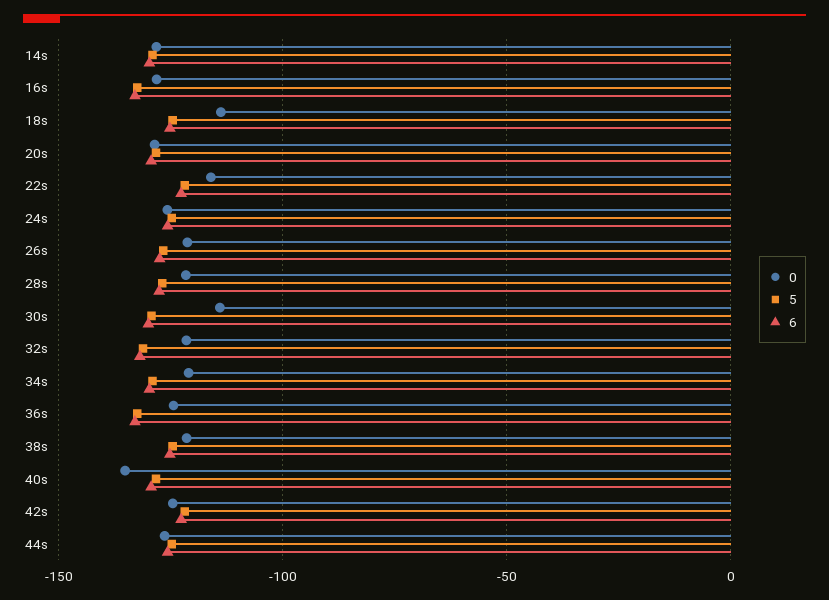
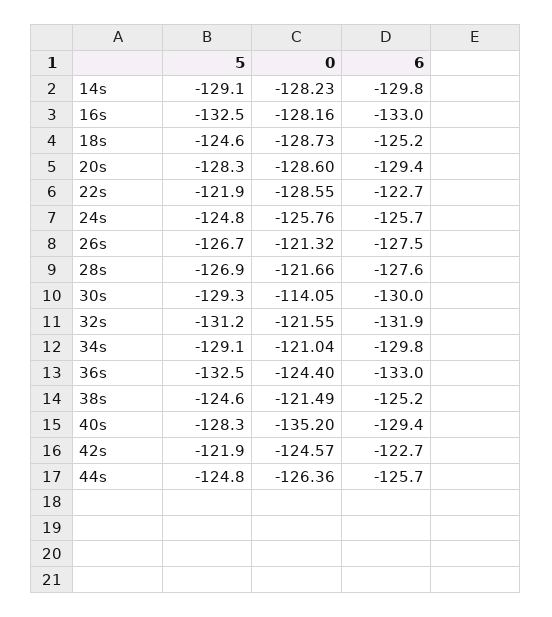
  {
    "0": {
      "14s": -128.23,
      "16s": -128.16,
-     "18s": -115,
+     "18s": -128.73,
      "20s": -128.6,
-     "22s": -115,
+     "22s": -128.55,
      "24s": -125.76,
      "26s": -121.32,
      "28s": -121.66,
      "30s": -114.05,
      "32s": -121.55,
      "34s": -121.04,
      "36s": -124.4,
      "38s": -121.49,
      "40s": -135.2,
      "42s": -124.57,
      "44s": -126.36
    },
    "5": {
      "14s": -129.1,
      "16s": -132.5,
      "18s": -124.6,
      "20s": -128.3,
      "22s": -121.9,
      "24s": -124.8,
      "26s": -126.7,
      "28s": -126.9,
      "30s": -129.3,
      "32s": -131.2,
      "34s": -129.1,
      "36s": -132.5,
      "38s": -124.6,
      "40s": -128.3,
      "42s": -121.9,
      "44s": -124.8
    },
    "6": {
      "14s": -129.8,
      "16s": -133,
      "18s": -125.2,
      "20s": -129.4,
      "22s": -122.7,
      "24s": -125.7,
      "26s": -127.5,
      "28s": -127.6,
      "30s": -130,
      "32s": -131.9,
      "34s": -129.8,
      "36s": -133,
      "38s": -125.2,
      "40s": -129.4,
      "42s": -122.7,
      "44s": -125.7
    }
  }

